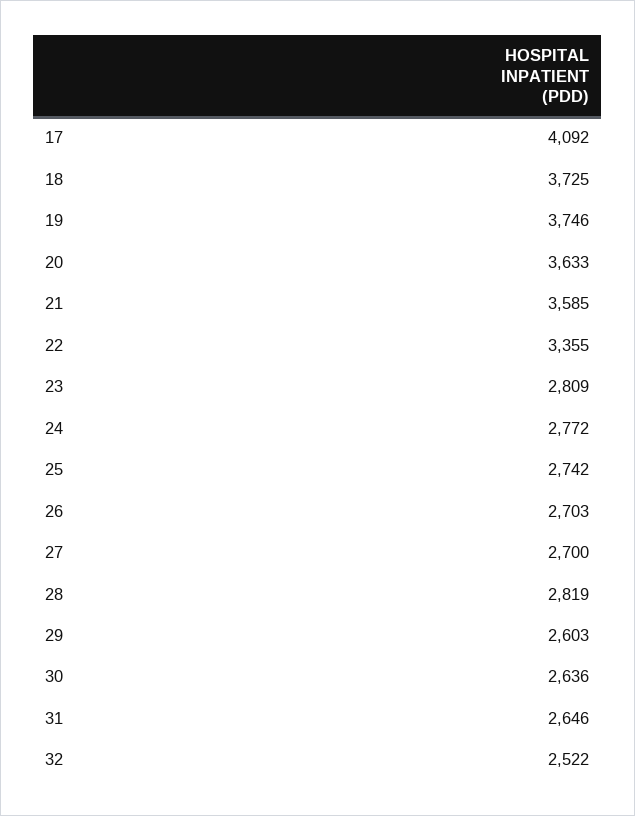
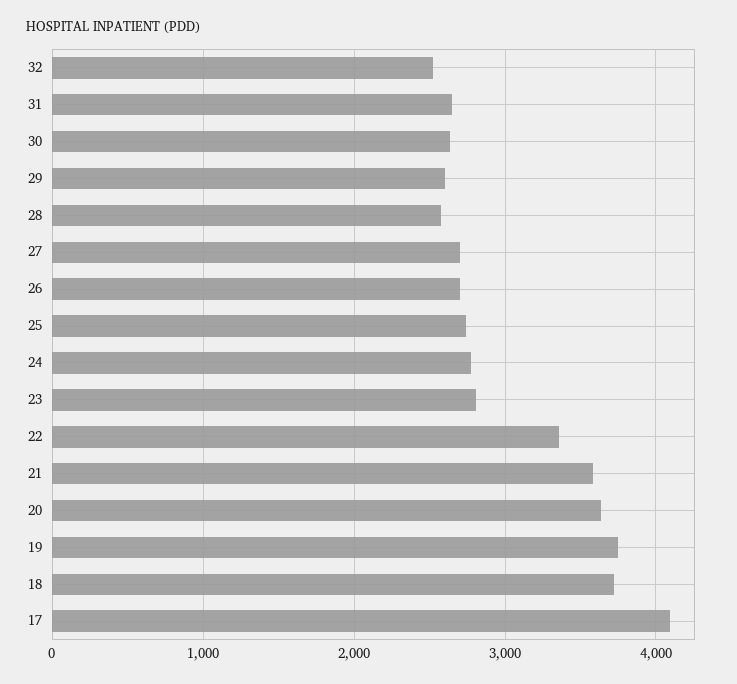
  {
    "17": 4092,
    "18": 3725,
    "19": 3746,
    "20": 3633,
    "21": 3585,
    "22": 3355,
    "23": 2809,
    "24": 2772,
    "25": 2742,
    "26": 2703,
    "27": 2700,
-   "28": 2819,
+   "28": 2600,
    "29": 2603,
    "30": 2636,
    "31": 2646,
    "32": 2522
  }

